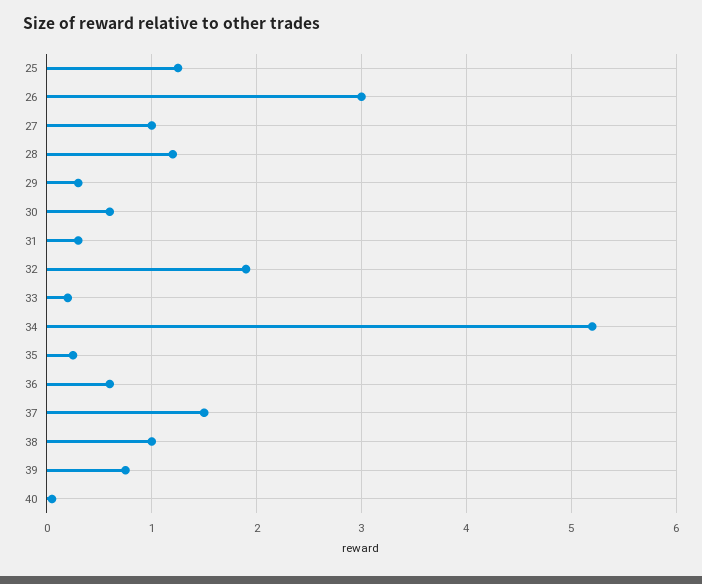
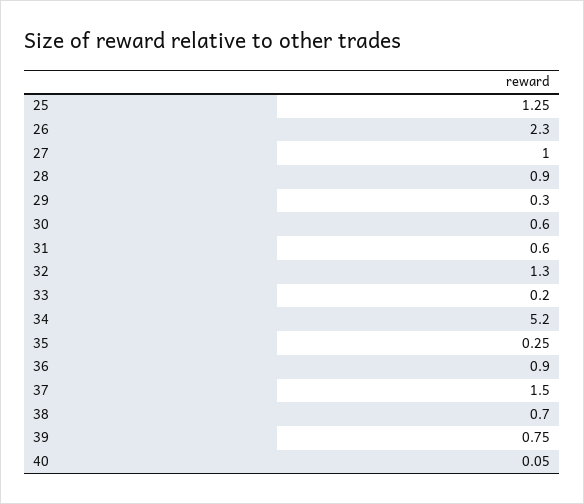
  {
    "25": 1.25,
-   "26": 3,
+   "26": 2.3,
    "27": 1,
-   "28": 1.2,
+   "28": 0.9,
    "29": 0.3,
    "30": 0.6,
-   "31": 0.3,
+   "31": 0.6,
-   "32": 1.9,
+   "32": 1.3,
    "33": 0.2,
    "34": 5.2,
    "35": 0.25,
-   "36": 0.6,
+   "36": 0.9,
    "37": 1.5,
-   "38": 1,
+   "38": 0.7,
    "39": 0.75,
    "40": 0.05
  }

